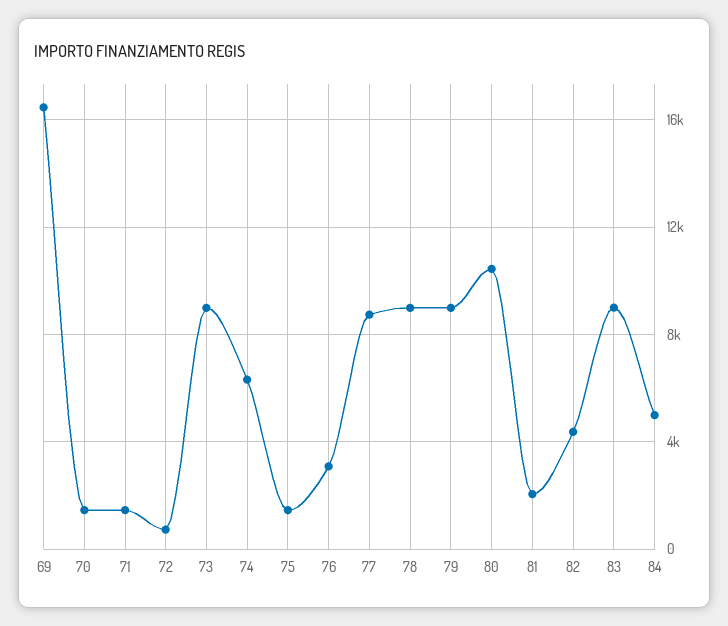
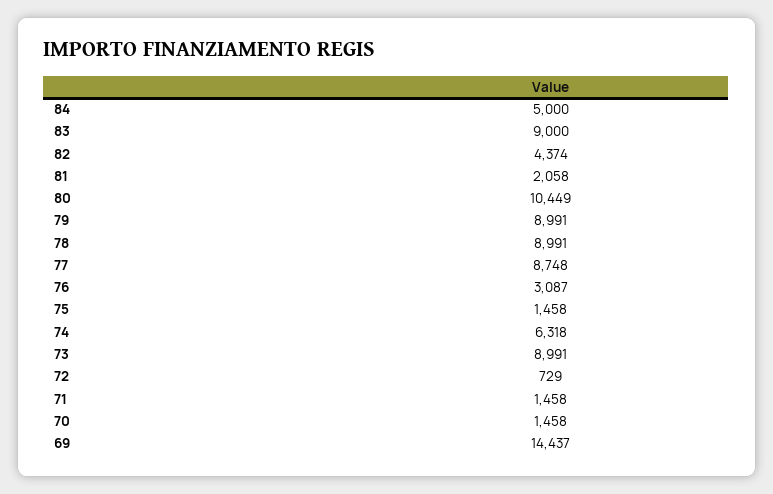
  {
-   "69": 16500,
+   "69": 14437,
    "70": 1458,
    "71": 1458,
    "72": 729,
    "73": 8991,
    "74": 6318,
    "75": 1458,
    "76": 3087,
    "77": 8748,
    "78": 8991,
    "79": 8991,
    "80": 10449,
    "81": 2058,
    "82": 4374,
    "83": 9000,
    "84": 5000
  }

